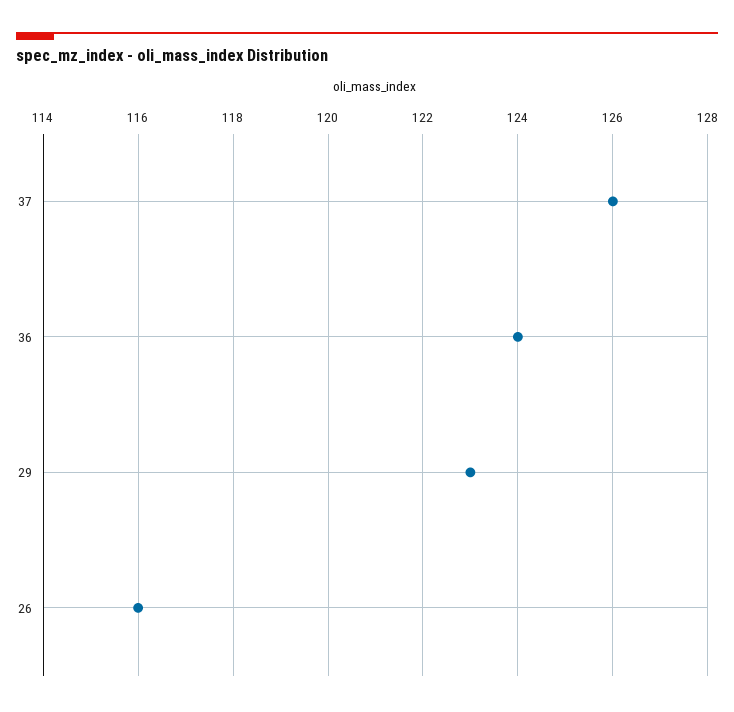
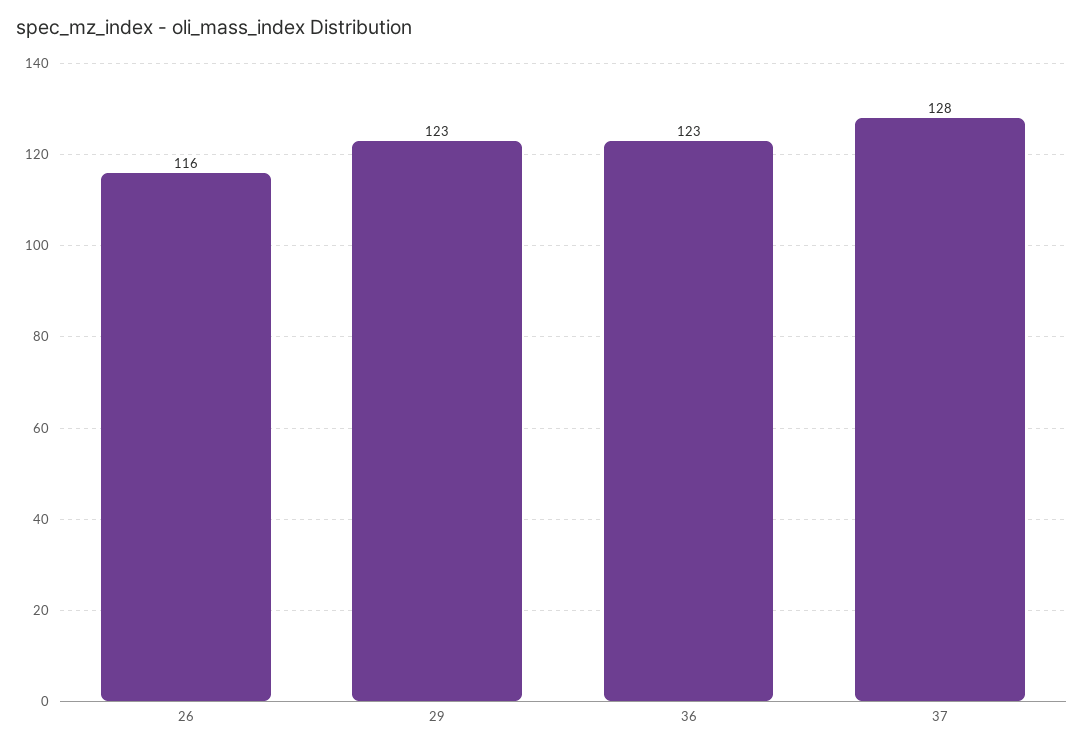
  {
-   "37": 126,
+   "37": 128,
-   "36": 124,
+   "36": 123,
    "29": 123,
    "26": 116
  }

